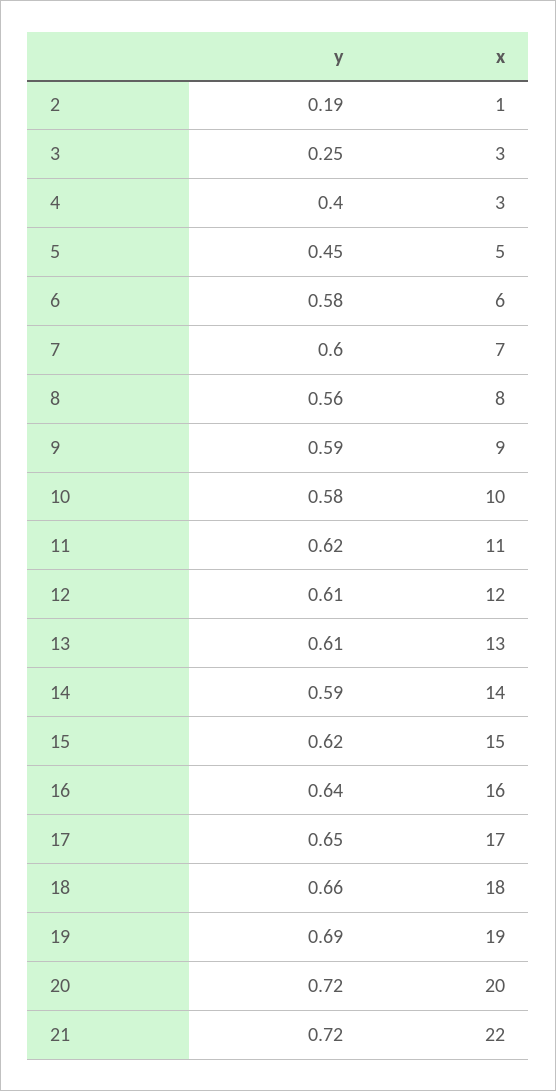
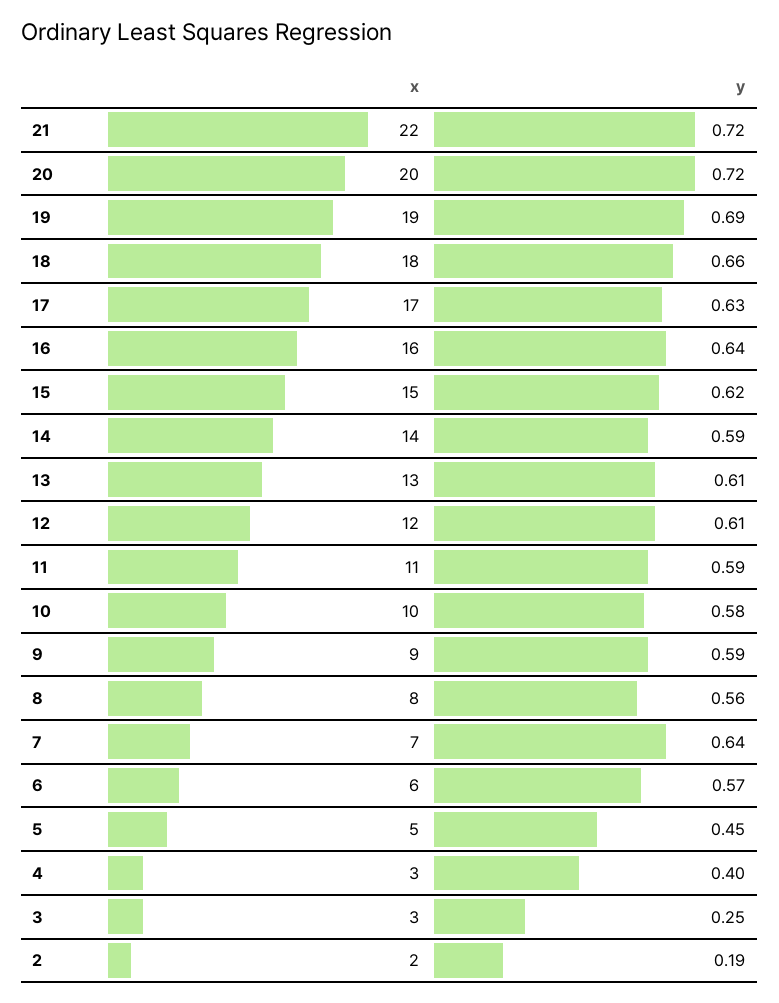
  {
    "y": {
      "2": 0.19,
      "3": 0.25,
      "4": 0.4,
      "5": 0.45,
-     "6": 0.58,
+     "6": 0.57,
-     "7": 0.6,
+     "7": 0.64,
      "8": 0.56,
      "9": 0.59,
      "10": 0.58,
-     "11": 0.62,
+     "11": 0.59,
      "12": 0.61,
      "13": 0.61,
      "14": 0.59,
      "15": 0.62,
      "16": 0.64,
-     "17": 0.65,
+     "17": 0.63,
      "18": 0.66,
      "19": 0.69,
      "20": 0.72,
      "21": 0.72
    },
    "x": {
-     "2": 1,
+     "2": 2,
      "3": 3,
      "4": 3,
      "5": 5,
      "6": 6,
      "7": 7,
      "8": 8,
      "9": 9,
      "10": 10,
      "11": 11,
      "12": 12,
      "13": 13,
      "14": 14,
      "15": 15,
      "16": 16,
      "17": 17,
      "18": 18,
      "19": 19,
      "20": 20,
      "21": 22
    }
  }

